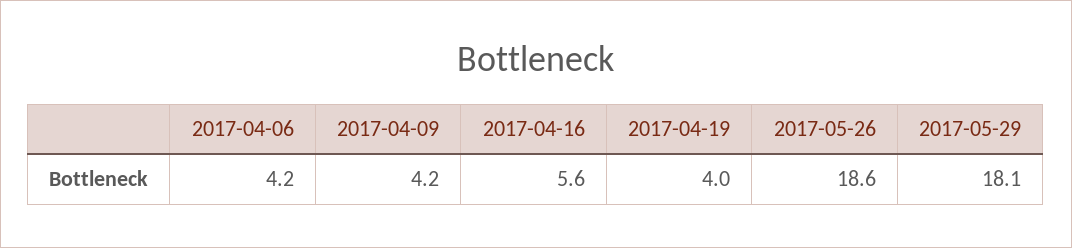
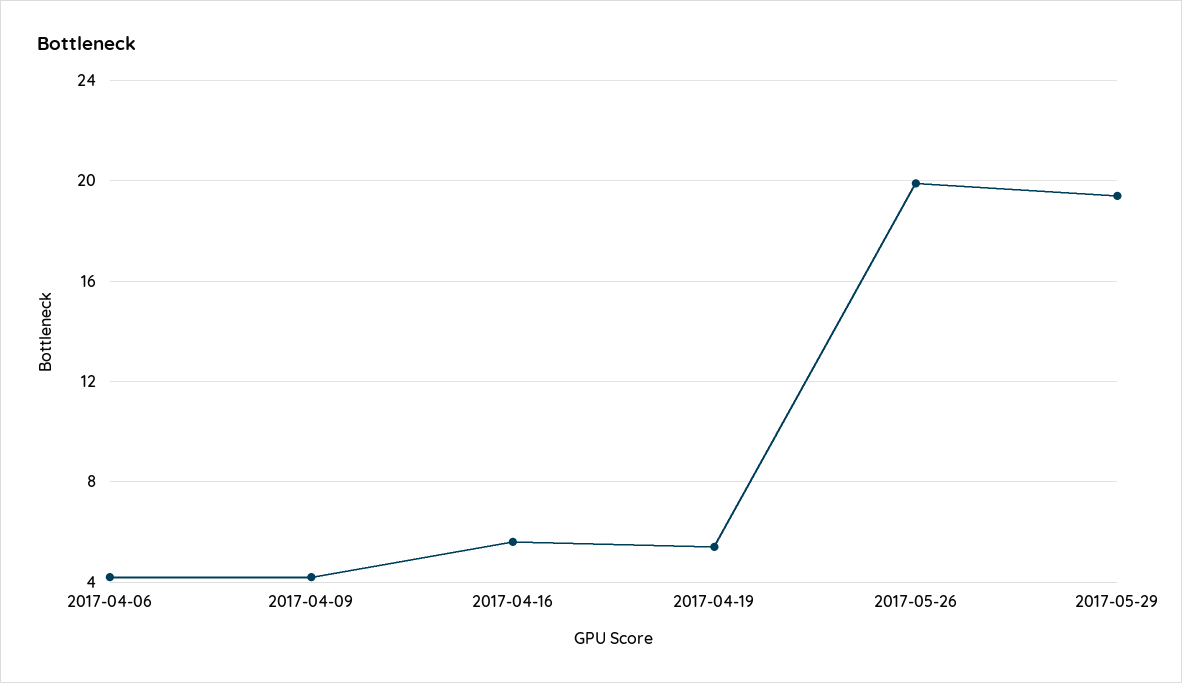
  {
    "2017-04-06": 4.2,
    "2017-04-09": 4.2,
    "2017-04-16": 5.6,
-   "2017-04-19": 4,
+   "2017-04-19": 5.5,
-   "2017-05-26": 18.6,
+   "2017-05-26": 20,
-   "2017-05-29": 18.1
+   "2017-05-29": 19.5
  }

